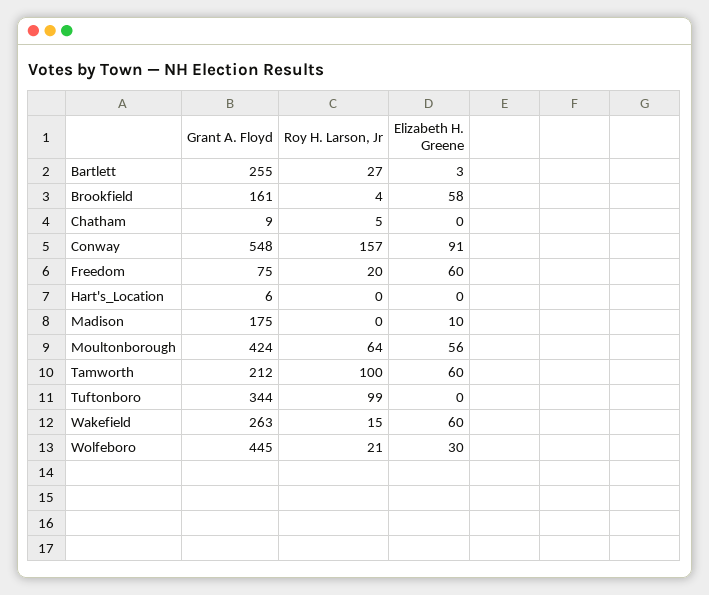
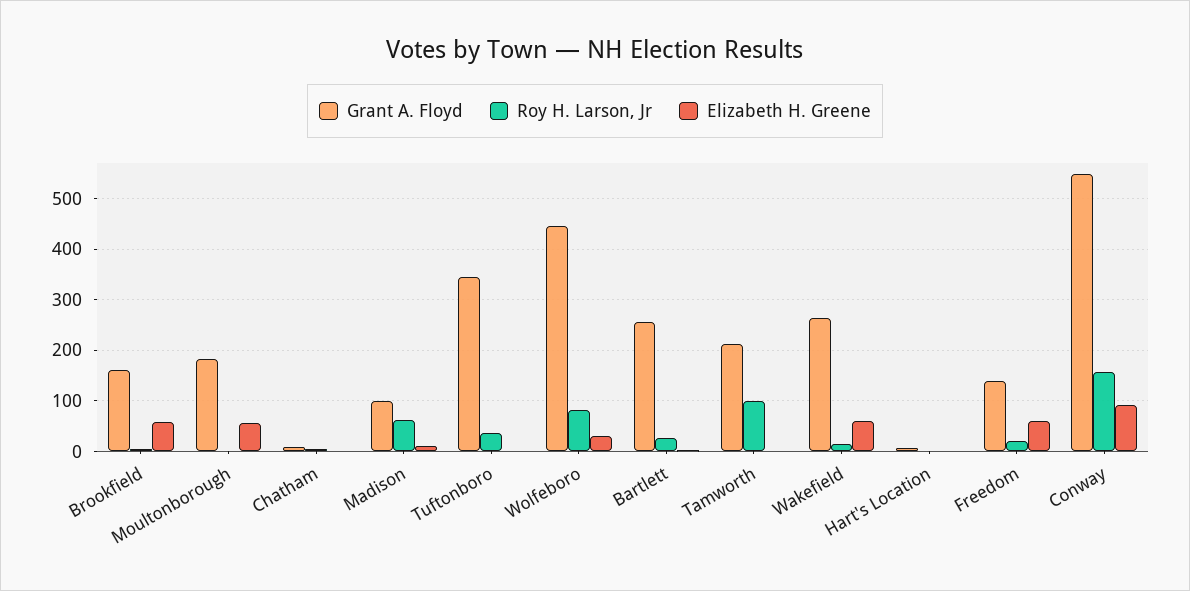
  {
    "Grant A. Floyd": {
      "Bartlett": 255,
      "Brookfield": 161,
      "Chatham": 9,
      "Conway": 548,
-     "Freedom": 75,
+     "Freedom": 140,
      "Hart's_Location": 6,
-     "Madison": 175,
+     "Madison": 100,
-     "Moultonborough": 424,
+     "Moultonborough": 180,
      "Tamworth": 212,
      "Tuftonboro": 344,
      "Wakefield": 263,
      "Wolfeboro": 445
    },
    "Roy H. Larson, Jr": {
      "Bartlett": 27,
      "Brookfield": 4,
      "Chatham": 5,
      "Conway": 157,
      "Freedom": 20,
      "Hart's_Location": 0,
-     "Madison": 0,
+     "Madison": 60,
-     "Moultonborough": 64,
+     "Moultonborough": 0,
      "Tamworth": 100,
-     "Tuftonboro": 99,
+     "Tuftonboro": 40,
      "Wakefield": 15,
-     "Wolfeboro": 21
+     "Wolfeboro": 80
    },
    "Elizabeth H. Greene": {
      "Bartlett": 3,
      "Brookfield": 58,
      "Chatham": 0,
      "Conway": 91,
      "Freedom": 60,
      "Hart's_Location": 0,
      "Madison": 10,
      "Moultonborough": 56,
-     "Tamworth": 60,
+     "Tamworth": 0,
      "Tuftonboro": 0,
      "Wakefield": 60,
      "Wolfeboro": 30
    }
  }

